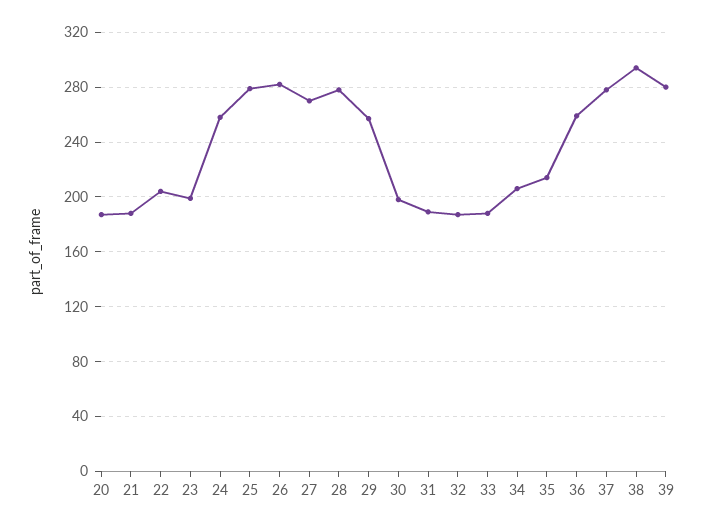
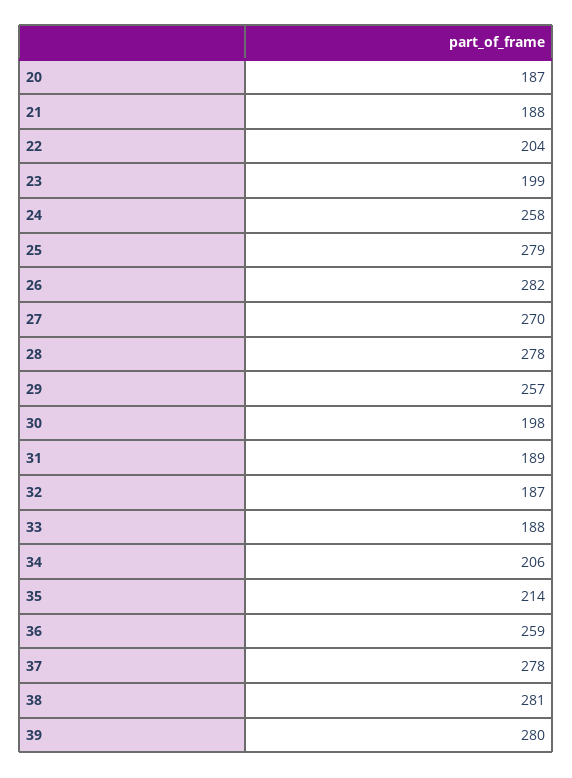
  {
    "20": 187,
    "21": 188,
    "22": 204,
    "23": 199,
    "24": 258,
    "25": 279,
    "26": 282,
    "27": 270,
    "28": 278,
    "29": 257,
    "30": 198,
    "31": 189,
    "32": 187,
    "33": 188,
    "34": 206,
    "35": 214,
    "36": 259,
    "37": 278,
-   "38": 295,
+   "38": 281,
    "39": 280
  }

